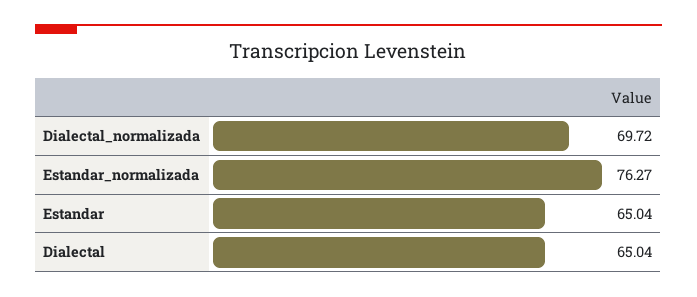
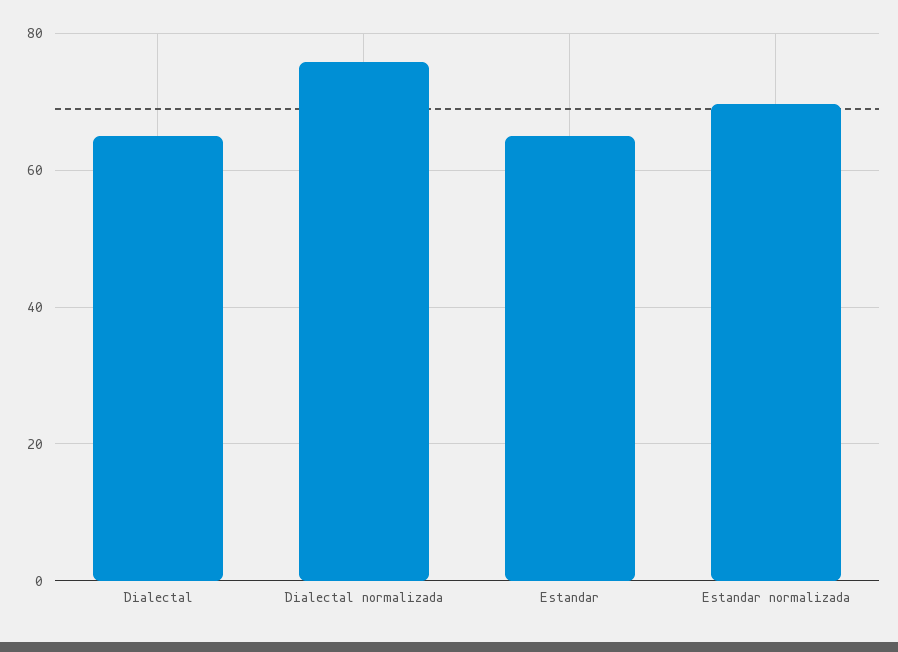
  {
-   "Dialectal_normalizada": 69.72,
+   "Dialectal_normalizada": 76,
-   "Estandar_normalizada": 76.27,
+   "Estandar_normalizada": 70,
    "Estandar": 65.04,
    "Dialectal": 65.04
  }

